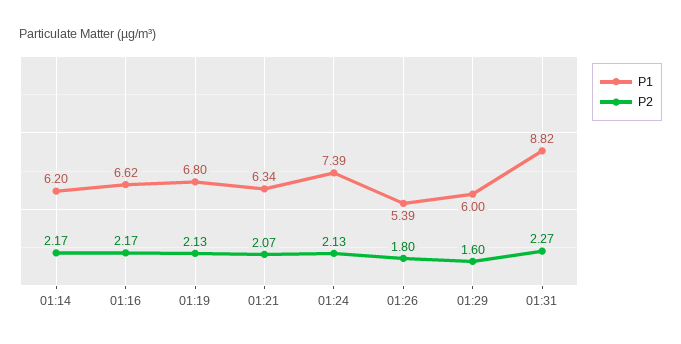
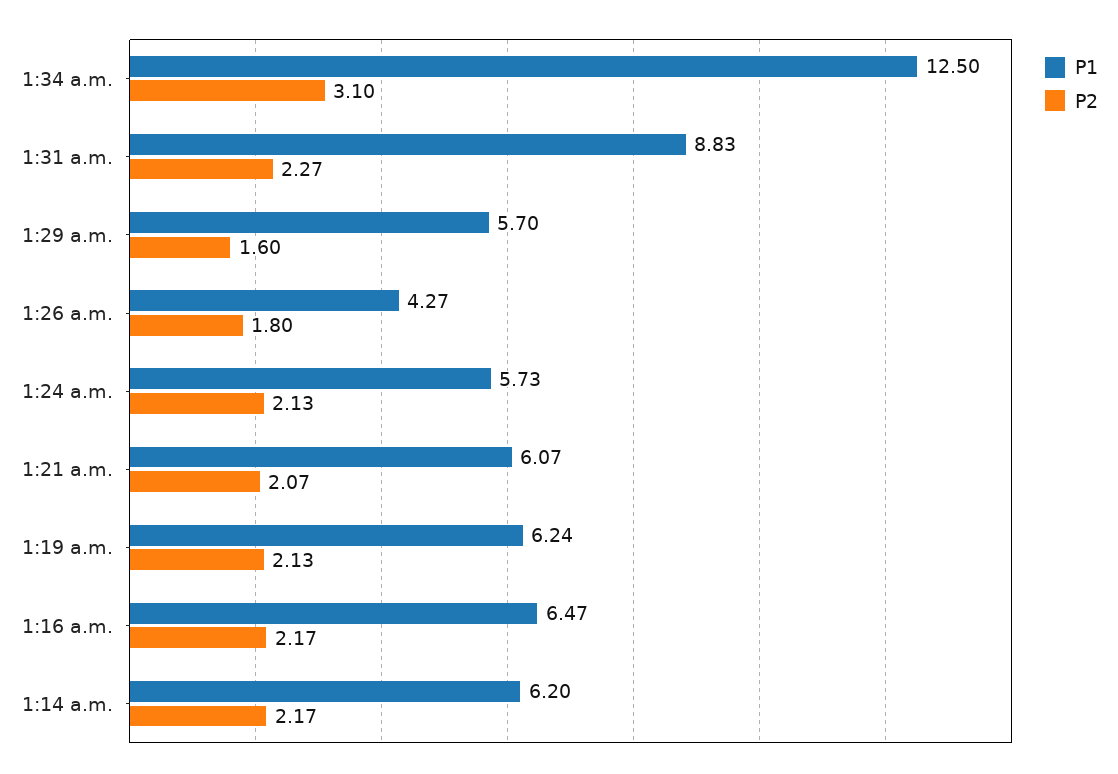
  {
    "P1": {
      "01:14": 6.2,
-     "01:16": 6.62,
+     "01:16": 6.47,
-     "01:19": 6.8,
+     "01:19": 6.24,
-     "01:21": 6.34,
+     "01:21": 6.07,
-     "01:24": 7.39,
+     "01:24": 5.73,
-     "01:26": 5.39,
+     "01:26": 4.27,
-     "01:29": 6,
+     "01:29": 5.7,
-     "01:31": 8.82
+     "01:31": 8.83,
+     "1:34 a.m.": 12.5
    },
    "P2": {
      "01:14": 2.17,
      "01:16": 2.17,
      "01:19": 2.13,
      "01:21": 2.07,
      "01:24": 2.13,
      "01:26": 1.8,
      "01:29": 1.6,
-     "01:31": 2.27
+     "01:31": 2.27,
+     "1:34 a.m.": 3.1
    }
  }

